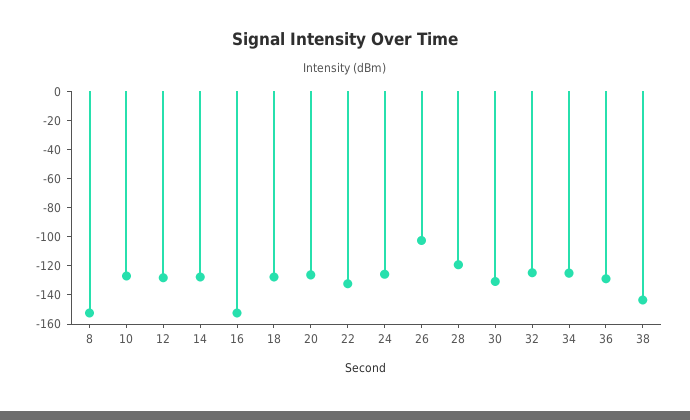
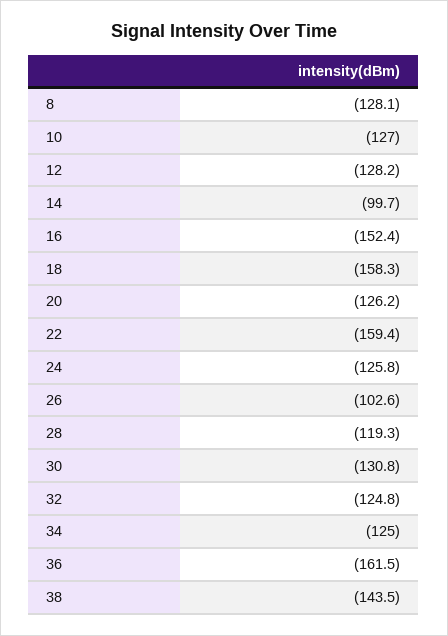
  {
-   "8": -150,
+   "8": -128.1,
    "10": -127,
    "12": -128.2,
-   "14": -130,
+   "14": -99.7,
    "16": -152.4,
-   "18": -130,
+   "18": -158.3,
    "20": -126.2,
-   "22": -130,
+   "22": -159.4,
    "24": -125.8,
    "26": -102.6,
    "28": -119.3,
    "30": -130.8,
    "32": -124.8,
    "34": -125,
-   "36": -130,
+   "36": -161.5,
    "38": -143.5
  }

